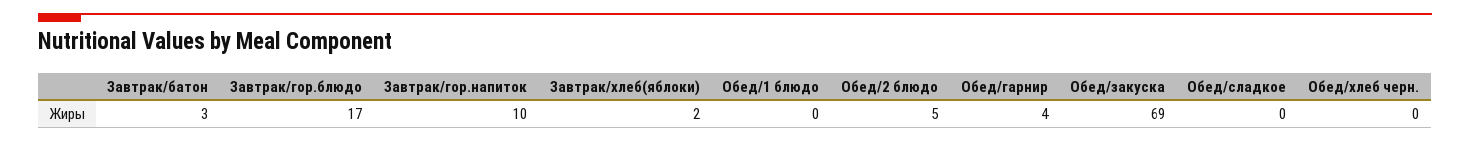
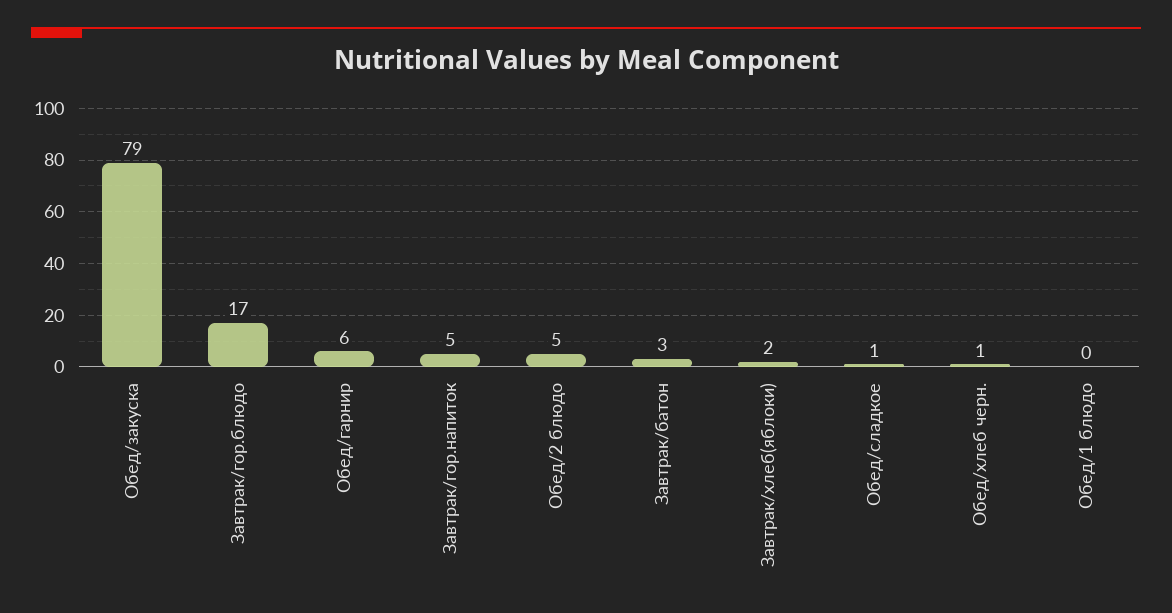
  {
    "Завтрак/батон": 3,
    "Завтрак/гор.блюдо": 17,
-   "Завтрак/гор.напиток": 10,
+   "Завтрак/гор.напиток": 5,
    "Завтрак/хлеб(яблоки)": 2,
    "Обед/1 блюдо": 0,
    "Обед/2 блюдо": 5,
-   "Обед/гарнир": 4,
+   "Обед/гарнир": 6,
-   "Обед/закуска": 69,
+   "Обед/закуска": 79,
-   "Обед/сладкое": 0,
+   "Обед/сладкое": 1,
-   "Обед/хлеб черн.": 0
+   "Обед/хлеб черн.": 1
  }

